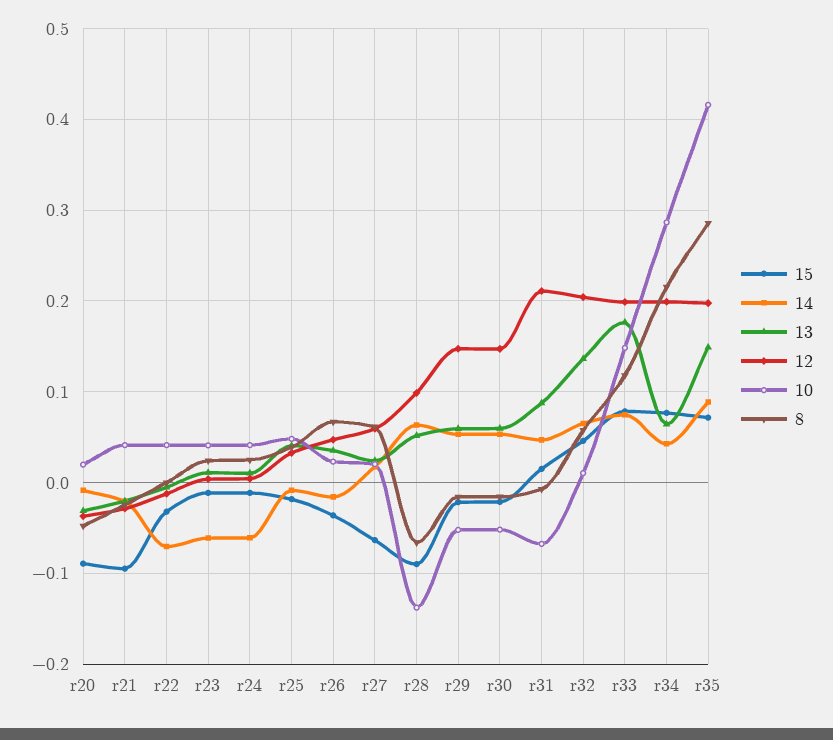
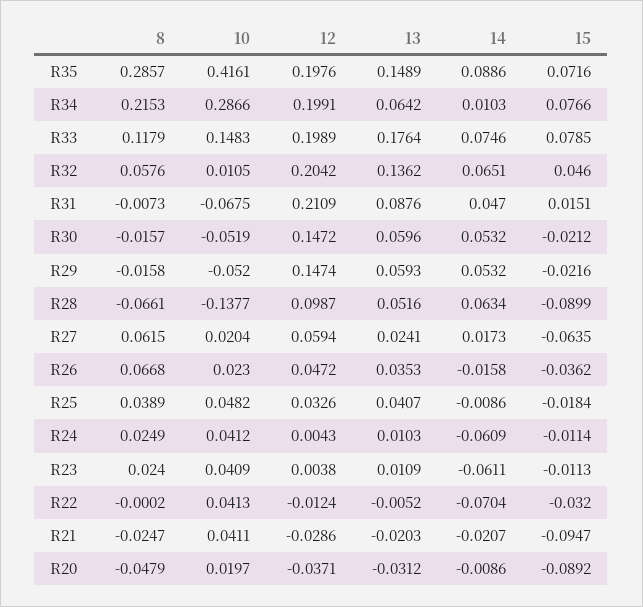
  {
    "15": {
      "r20": -0.0892,
      "r21": -0.0947,
      "r22": -0.032,
      "r23": -0.0113,
      "r24": -0.0114,
      "r25": -0.0184,
      "r26": -0.0362,
      "r27": -0.0635,
      "r28": -0.0899,
      "r29": -0.0216,
      "r30": -0.0212,
      "r31": 0.0151,
      "r32": 0.046,
      "r33": 0.0785,
      "r34": 0.0766,
      "r35": 0.0716
    },
    "14": {
      "r20": -0.0086,
      "r21": -0.0207,
      "r22": -0.0704,
      "r23": -0.0611,
      "r24": -0.0609,
      "r25": -0.0086,
      "r26": -0.0158,
      "r27": 0.0173,
      "r28": 0.0634,
      "r29": 0.0532,
      "r30": 0.0532,
      "r31": 0.047,
      "r32": 0.0651,
      "r33": 0.0746,
-     "r34": 0.04,
+     "r34": 0.0103,
      "r35": 0.0886
    },
    "13": {
      "r20": -0.0312,
      "r21": -0.0203,
      "r22": -0.0052,
      "r23": 0.0109,
      "r24": 0.0103,
      "r25": 0.0407,
      "r26": 0.0353,
      "r27": 0.0241,
      "r28": 0.0516,
      "r29": 0.0593,
      "r30": 0.0596,
      "r31": 0.0876,
      "r32": 0.1362,
      "r33": 0.1764,
      "r34": 0.0642,
      "r35": 0.1489
    },
    "12": {
      "r20": -0.0371,
      "r21": -0.0286,
      "r22": -0.0124,
      "r23": 0.0038,
      "r24": 0.0043,
      "r25": 0.0326,
      "r26": 0.0472,
      "r27": 0.0594,
      "r28": 0.0987,
      "r29": 0.1474,
      "r30": 0.1472,
      "r31": 0.2109,
      "r32": 0.2042,
      "r33": 0.1989,
      "r34": 0.1991,
      "r35": 0.1976
    },
    "10": {
      "r20": 0.0197,
      "r21": 0.0411,
      "r22": 0.0413,
      "r23": 0.0409,
      "r24": 0.0412,
      "r25": 0.0482,
      "r26": 0.023,
      "r27": 0.0204,
      "r28": -0.1377,
      "r29": -0.052,
      "r30": -0.0519,
      "r31": -0.0675,
      "r32": 0.0105,
      "r33": 0.1483,
      "r34": 0.2866,
      "r35": 0.4161
    },
    "8": {
      "r20": -0.0479,
      "r21": -0.0247,
      "r22": -0.0002,
      "r23": 0.024,
      "r24": 0.0249,
      "r25": 0.0389,
      "r26": 0.0668,
      "r27": 0.0615,
      "r28": -0.0661,
      "r29": -0.0158,
      "r30": -0.0157,
      "r31": -0.0073,
      "r32": 0.0576,
      "r33": 0.1179,
      "r34": 0.2153,
      "r35": 0.2857
    }
  }

